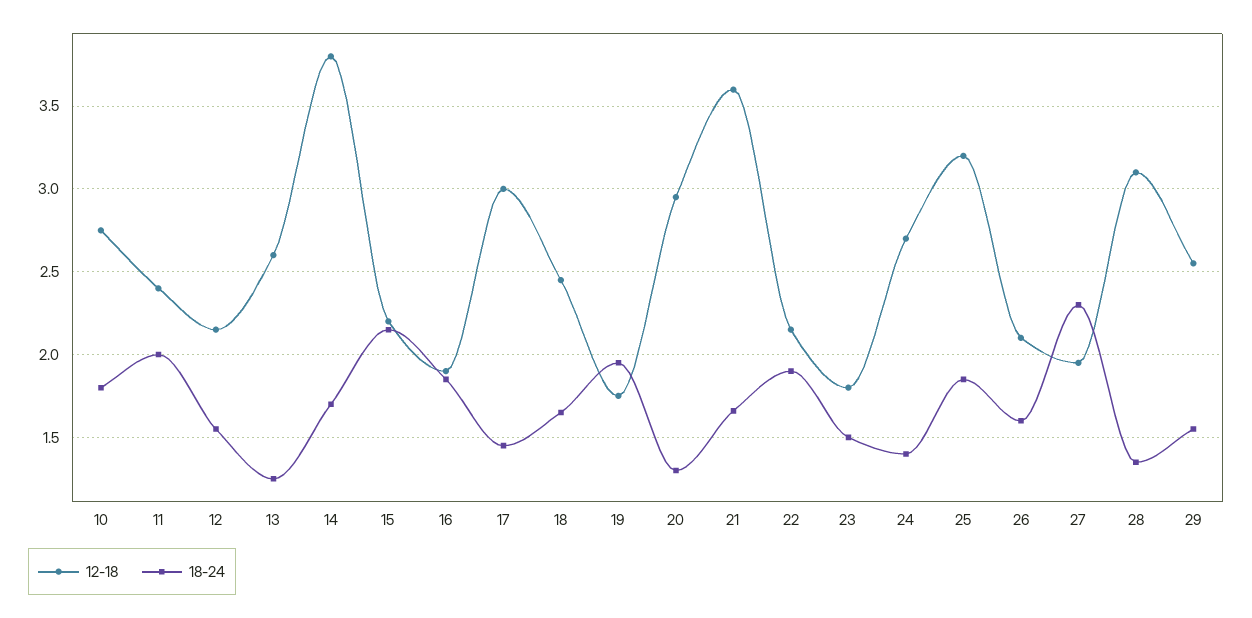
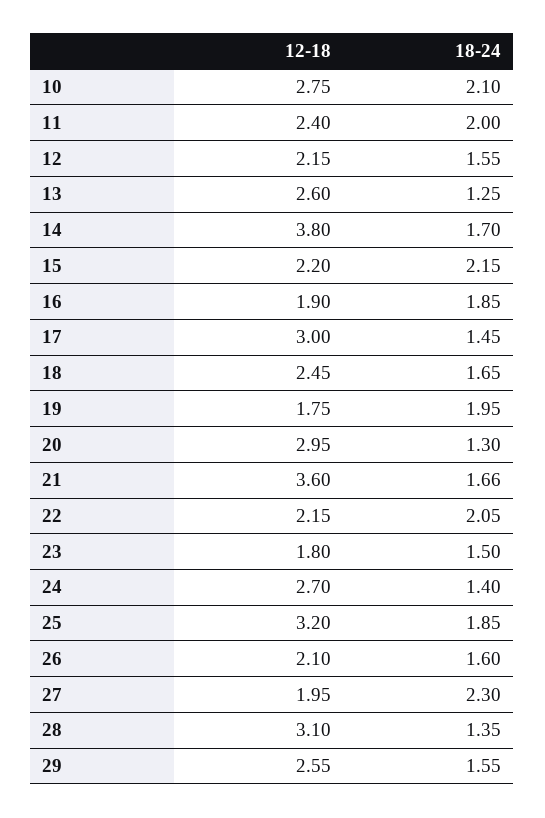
  {
    "12-18": {
      "10": 2.75,
      "11": 2.4,
      "12": 2.15,
      "13": 2.6,
      "14": 3.8,
      "15": 2.2,
      "16": 1.9,
      "17": 3,
      "18": 2.45,
      "19": 1.75,
      "20": 2.95,
      "21": 3.6,
      "22": 2.15,
      "23": 1.8,
      "24": 2.7,
      "25": 3.2,
      "26": 2.1,
      "27": 1.95,
      "28": 3.1,
      "29": 2.55
    },
    "18-24": {
-     "10": 1.8,
+     "10": 2.1,
      "11": 2,
      "12": 1.55,
      "13": 1.25,
      "14": 1.7,
      "15": 2.15,
      "16": 1.85,
      "17": 1.45,
      "18": 1.65,
      "19": 1.95,
      "20": 1.3,
      "21": 1.66,
-     "22": 1.9,
+     "22": 2.05,
      "23": 1.5,
      "24": 1.4,
      "25": 1.85,
      "26": 1.6,
      "27": 2.3,
      "28": 1.35,
      "29": 1.55
    }
  }

